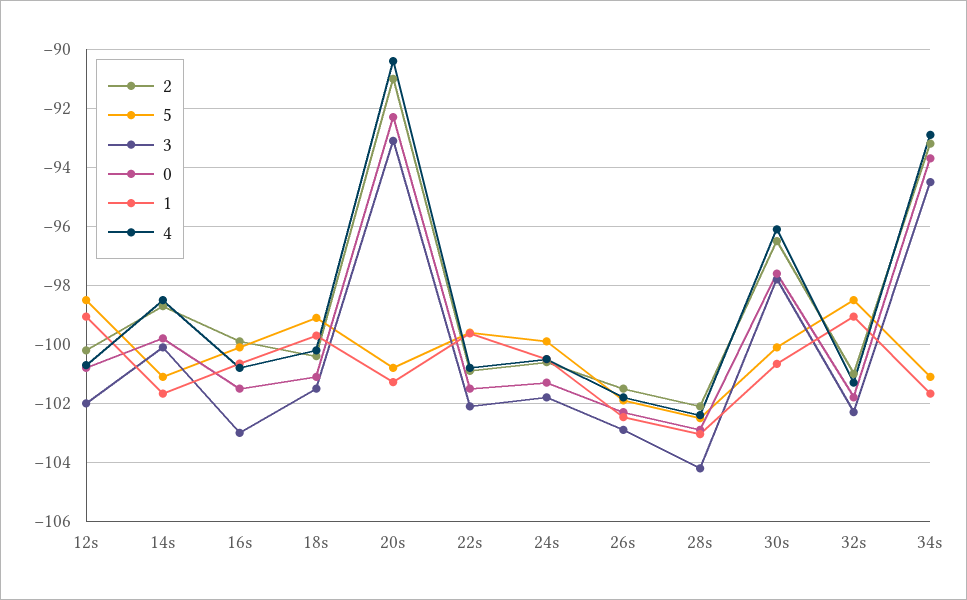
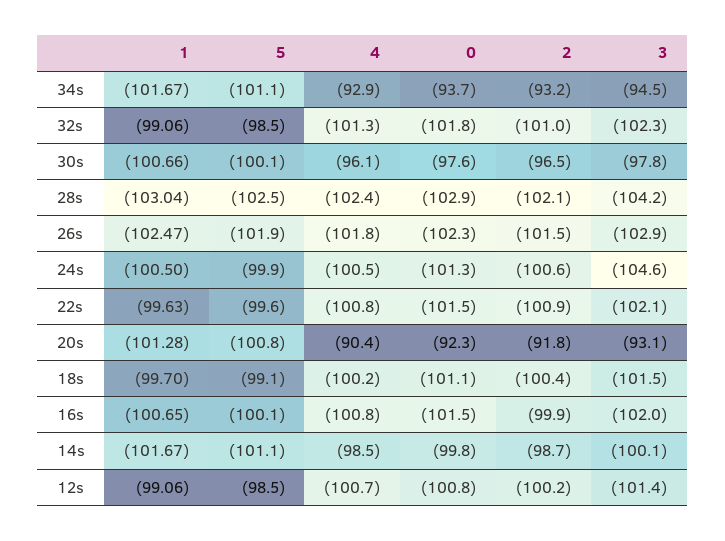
  {
    "2": {
      "12s": -100.2,
      "14s": -98.7,
      "16s": -99.9,
      "18s": -100.4,
-     "20s": -91,
+     "20s": -91.8,
      "22s": -100.9,
      "24s": -100.6,
      "26s": -101.5,
      "28s": -102.1,
      "30s": -96.5,
      "32s": -101,
      "34s": -93.2
    },
    "5": {
      "12s": -98.5,
      "14s": -101.1,
      "16s": -100.1,
      "18s": -99.1,
      "20s": -100.8,
      "22s": -99.6,
      "24s": -99.9,
      "26s": -101.9,
      "28s": -102.5,
      "30s": -100.1,
      "32s": -98.5,
      "34s": -101.1
    },
    "3": {
-     "12s": -102,
+     "12s": -101.4,
      "14s": -100.1,
-     "16s": -103,
+     "16s": -102,
      "18s": -101.5,
      "20s": -93.1,
      "22s": -102.1,
-     "24s": -101.75,
+     "24s": -104.6,
      "26s": -102.9,
      "28s": -104.2,
      "30s": -97.8,
      "32s": -102.3,
      "34s": -94.5
    },
    "0": {
      "12s": -100.8,
      "14s": -99.8,
      "16s": -101.5,
      "18s": -101.1,
      "20s": -92.3,
      "22s": -101.5,
      "24s": -101.3,
      "26s": -102.3,
      "28s": -102.9,
      "30s": -97.6,
      "32s": -101.8,
      "34s": -93.7
    },
    "1": {
      "12s": -99.06,
      "14s": -101.67,
      "16s": -100.65,
      "18s": -99.7,
      "20s": -101.28,
      "22s": -99.63,
      "24s": -100.5,
      "26s": -102.47,
      "28s": -103.04,
      "30s": -100.66,
      "32s": -99.06,
      "34s": -101.67
    },
    "4": {
      "12s": -100.7,
      "14s": -98.5,
      "16s": -100.8,
      "18s": -100.2,
      "20s": -90.4,
      "22s": -100.8,
      "24s": -100.5,
      "26s": -101.8,
      "28s": -102.4,
      "30s": -96.1,
      "32s": -101.3,
      "34s": -92.9
    }
  }

